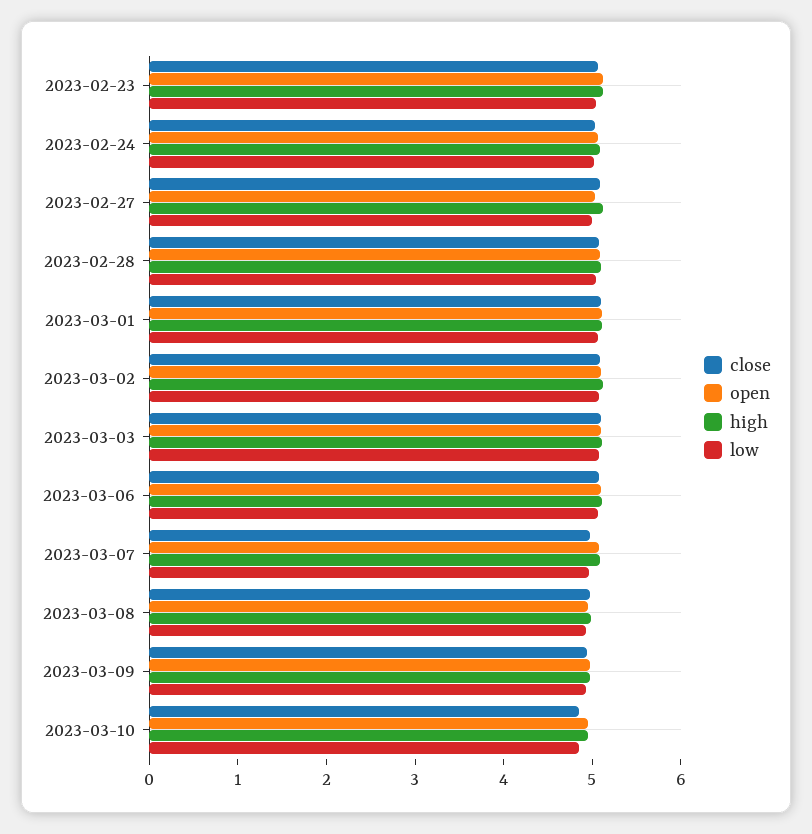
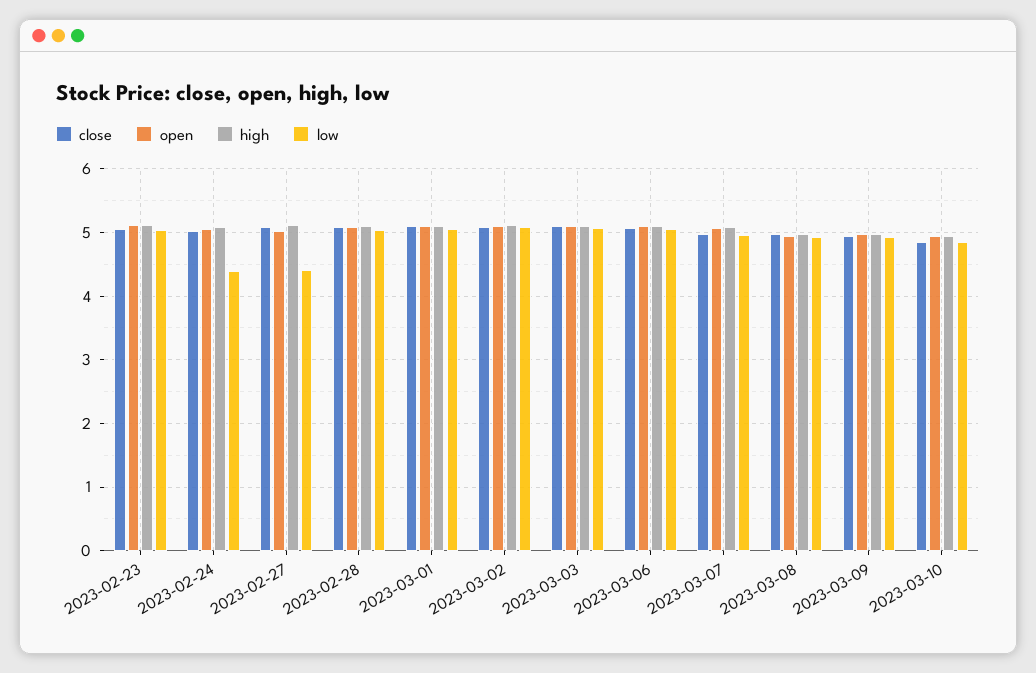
  {
    "close": {
      "2023-02-23": 5.1,
      "2023-02-24": 5,
      "2023-02-27": 5.1,
      "2023-02-28": 5.1,
      "2023-03-01": 5.1,
      "2023-03-02": 5.1,
      "2023-03-03": 5.1,
      "2023-03-06": 5.1,
      "2023-03-07": 5,
      "2023-03-08": 5,
      "2023-03-09": 4.9,
      "2023-03-10": 4.9
    },
    "open": {
      "2023-02-23": 5.1,
      "2023-02-24": 5.1,
      "2023-02-27": 5,
      "2023-02-28": 5.1,
      "2023-03-01": 5.1,
      "2023-03-02": 5.1,
      "2023-03-03": 5.1,
      "2023-03-06": 5.1,
      "2023-03-07": 5.1,
      "2023-03-08": 5,
      "2023-03-09": 5,
      "2023-03-10": 5
    },
    "high": {
      "2023-02-23": 5.1,
      "2023-02-24": 5.1,
      "2023-02-27": 5.1,
      "2023-02-28": 5.1,
      "2023-03-01": 5.1,
      "2023-03-02": 5.1,
      "2023-03-03": 5.1,
      "2023-03-06": 5.1,
      "2023-03-07": 5.1,
      "2023-03-08": 5,
      "2023-03-09": 5,
      "2023-03-10": 5
    },
    "low": {
      "2023-02-23": 5,
-     "2023-02-24": 5,
+     "2023-02-24": 4.4,
-     "2023-02-27": 5,
+     "2023-02-27": 4.4,
      "2023-02-28": 5,
      "2023-03-01": 5.1,
      "2023-03-02": 5.1,
      "2023-03-03": 5.1,
      "2023-03-06": 5.1,
      "2023-03-07": 5,
      "2023-03-08": 4.9,
      "2023-03-09": 4.9,
      "2023-03-10": 4.9
    }
  }

